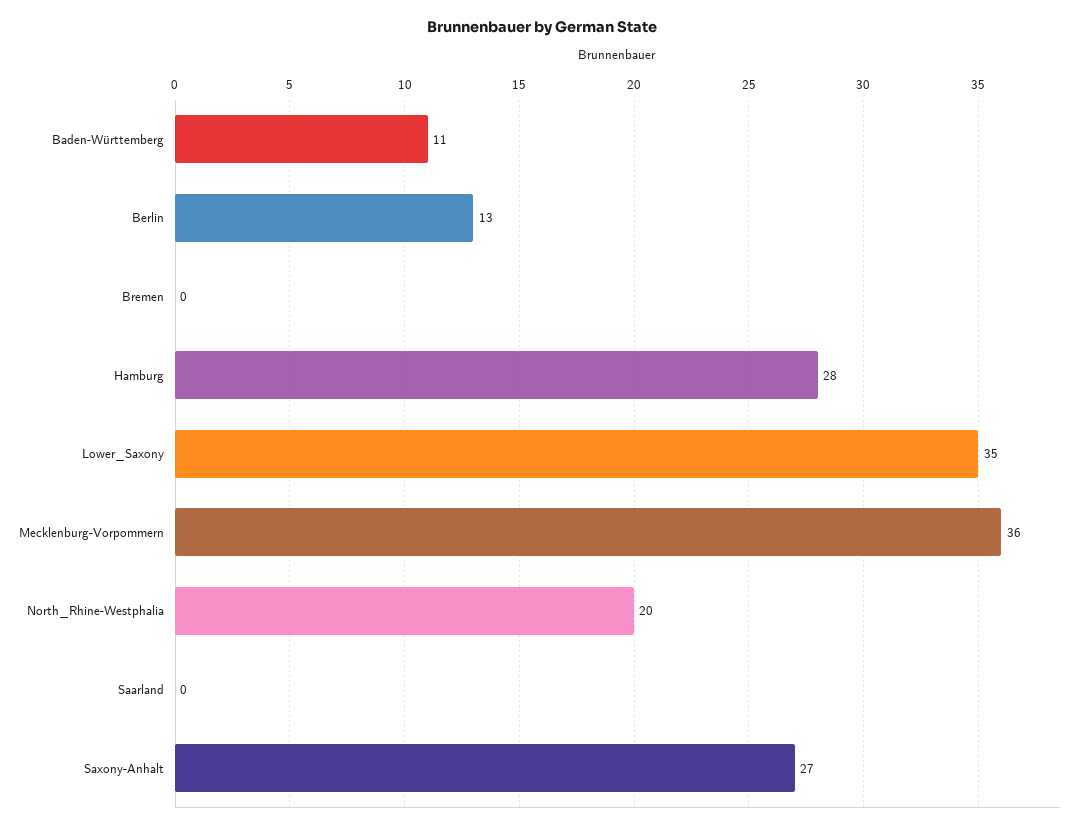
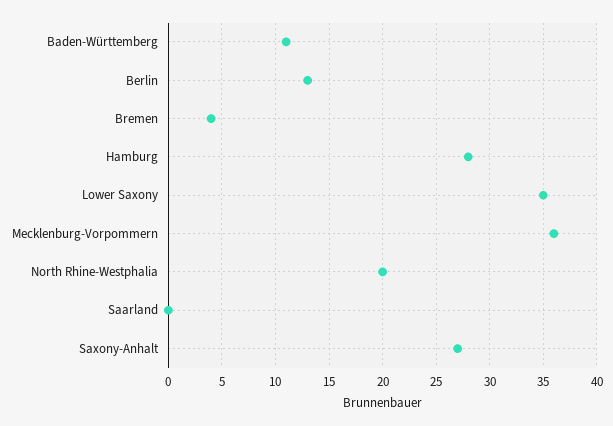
  {
    "Baden-Württemberg": 11,
    "Berlin": 13,
-   "Bremen": 0,
+   "Bremen": 4,
    "Hamburg": 28,
    "Lower_Saxony": 35,
    "Mecklenburg-Vorpommern": 36,
    "North_Rhine-Westphalia": 20,
    "Saarland": 0,
    "Saxony-Anhalt": 27
  }

